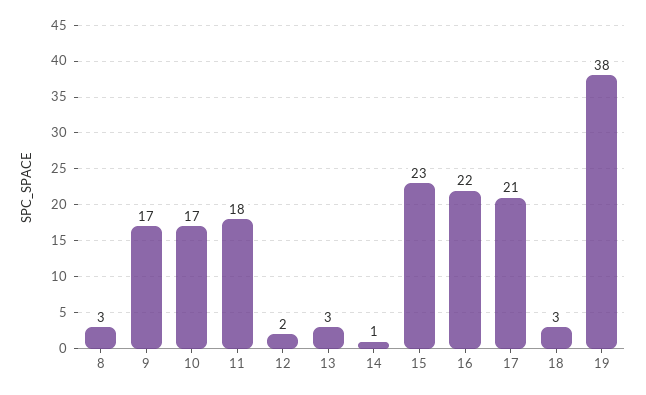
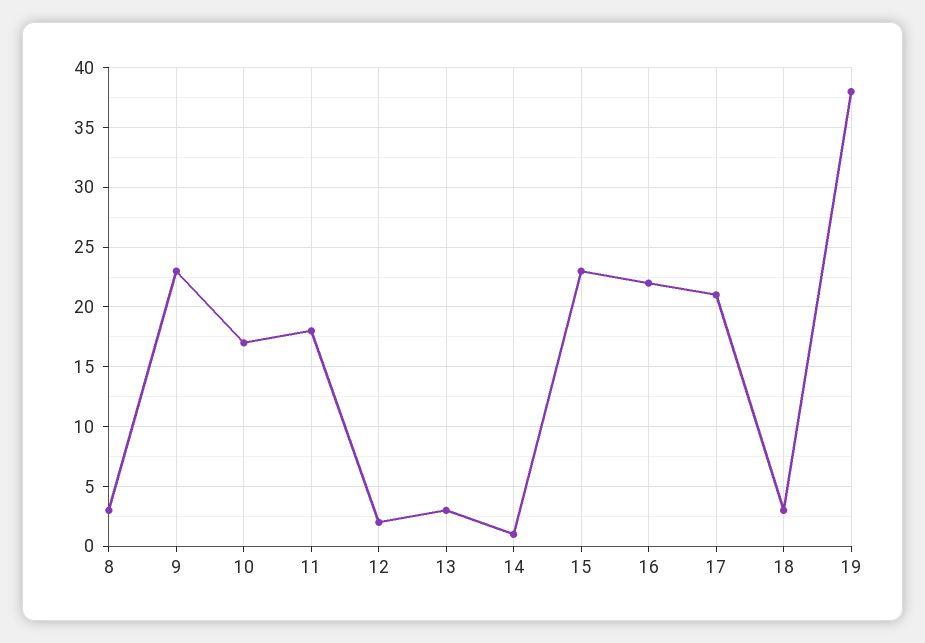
  {
    "8": 3,
-   "9": 17,
+   "9": 23,
    "10": 17,
    "11": 18,
    "12": 2,
    "13": 3,
    "14": 1,
    "15": 23,
    "16": 22,
    "17": 21,
    "18": 3,
    "19": 38
  }

